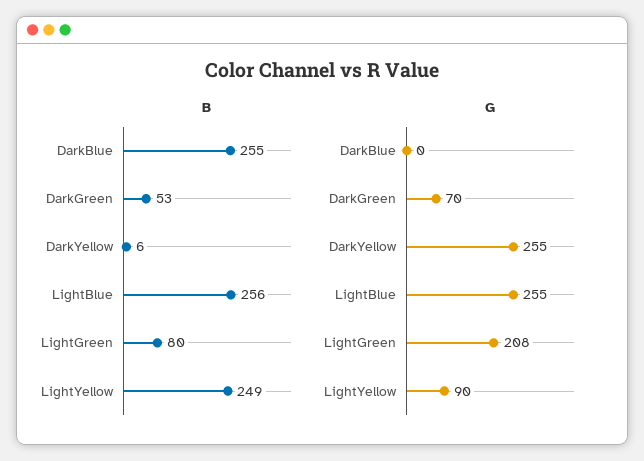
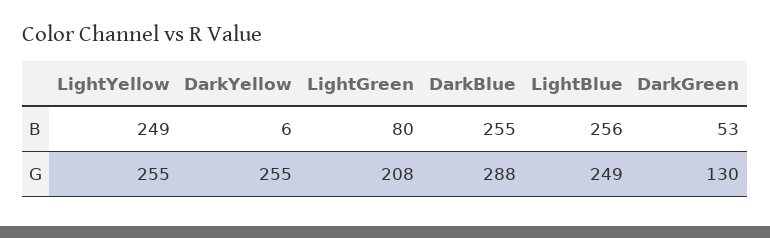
  {
    "B": {
      "DarkBlue": 255,
      "DarkGreen": 53,
      "DarkYellow": 6,
      "LightBlue": 256,
      "LightGreen": 80,
      "LightYellow": 249
    },
    "G": {
-     "DarkBlue": 0,
+     "DarkBlue": 288,
-     "DarkGreen": 70,
+     "DarkGreen": 130,
      "DarkYellow": 255,
-     "LightBlue": 255,
+     "LightBlue": 249,
      "LightGreen": 208,
-     "LightYellow": 90
+     "LightYellow": 255
    }
  }

